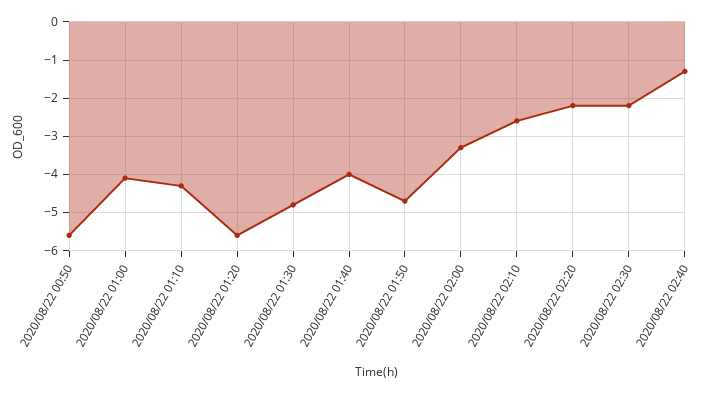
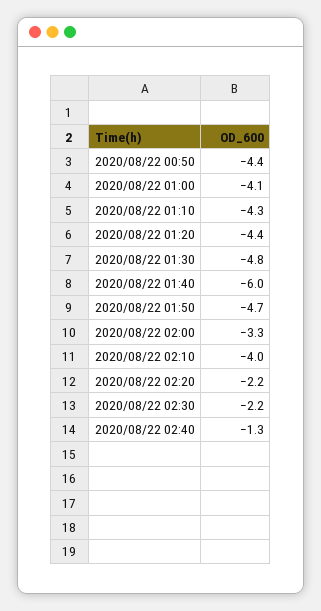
  {
-   "2020/08/22 00:50": -5.5,
+   "2020/08/22 00:50": -4.4,
    "2020/08/22 01:00": -4.1,
    "2020/08/22 01:10": -4.3,
-   "2020/08/22 01:20": -5.5,
+   "2020/08/22 01:20": -4.4,
    "2020/08/22 01:30": -4.8,
-   "2020/08/22 01:40": -4,
+   "2020/08/22 01:40": -6,
    "2020/08/22 01:50": -4.7,
    "2020/08/22 02:00": -3.3,
-   "2020/08/22 02:10": -2.5,
+   "2020/08/22 02:10": -4,
    "2020/08/22 02:20": -2.2,
    "2020/08/22 02:30": -2.2,
    "2020/08/22 02:40": -1.3
  }

